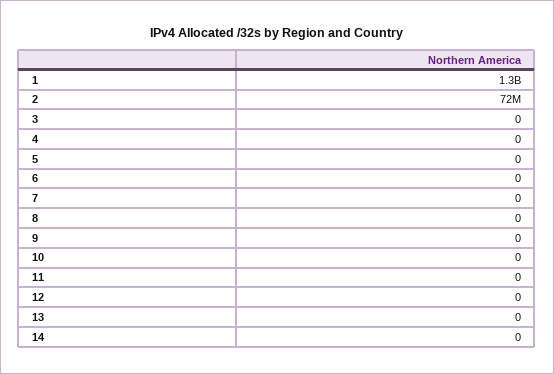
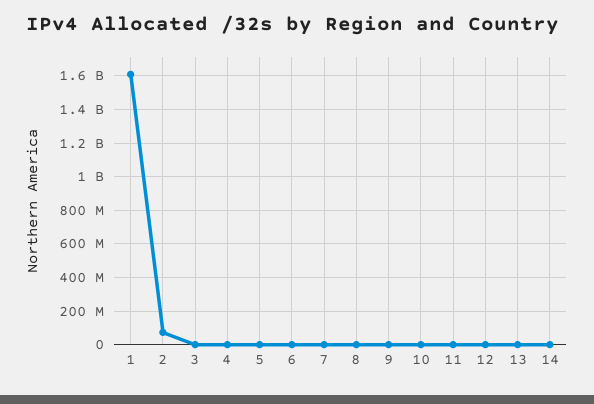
  {
-   "1": 1300000000,
+   "1": 1600000000,
    "2": 72000000,
    "3": 0,
    "4": 0,
    "5": 0,
    "6": 0,
    "7": 0,
    "8": 0,
    "9": 0,
    "10": 0,
    "11": 0,
    "12": 0,
    "13": 0,
    "14": 0
  }

